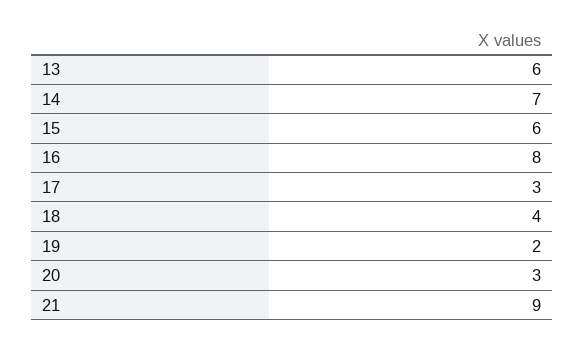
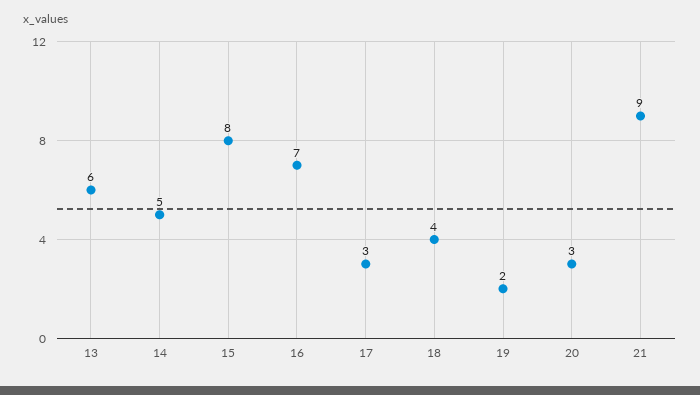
  {
    "13": 6,
-   "14": 7,
+   "14": 5,
-   "15": 6,
+   "15": 8,
-   "16": 8,
+   "16": 7,
    "17": 3,
    "18": 4,
    "19": 2,
    "20": 3,
    "21": 9
  }

